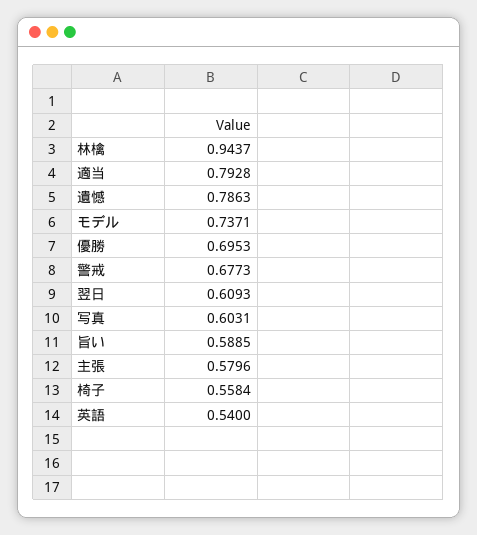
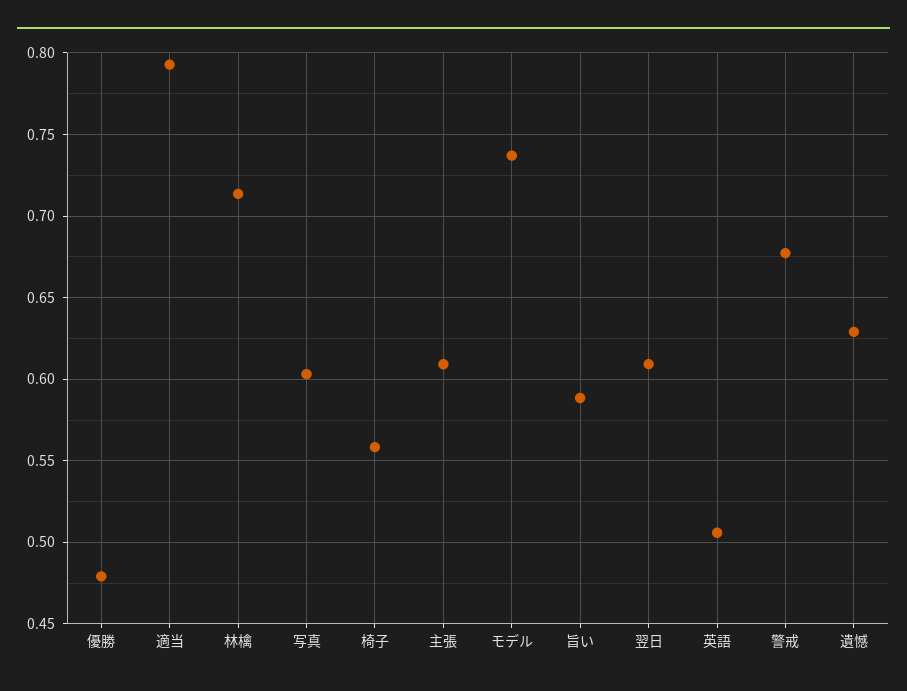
  {
-   "林檎": 0.9437,
+   "林檎": 0.715,
    "適当": 0.7928,
-   "遺憾": 0.7863,
+   "遺憾": 0.63,
    "モデル": 0.7371,
-   "優勝": 0.6953,
+   "優勝": 0.48,
    "警戒": 0.6773,
    "翌日": 0.6093,
    "写真": 0.6031,
    "旨い": 0.5885,
-   "主張": 0.5796,
+   "主張": 0.61,
    "椅子": 0.5584,
-   "英語": 0.54
+   "英語": 0.505
  }

